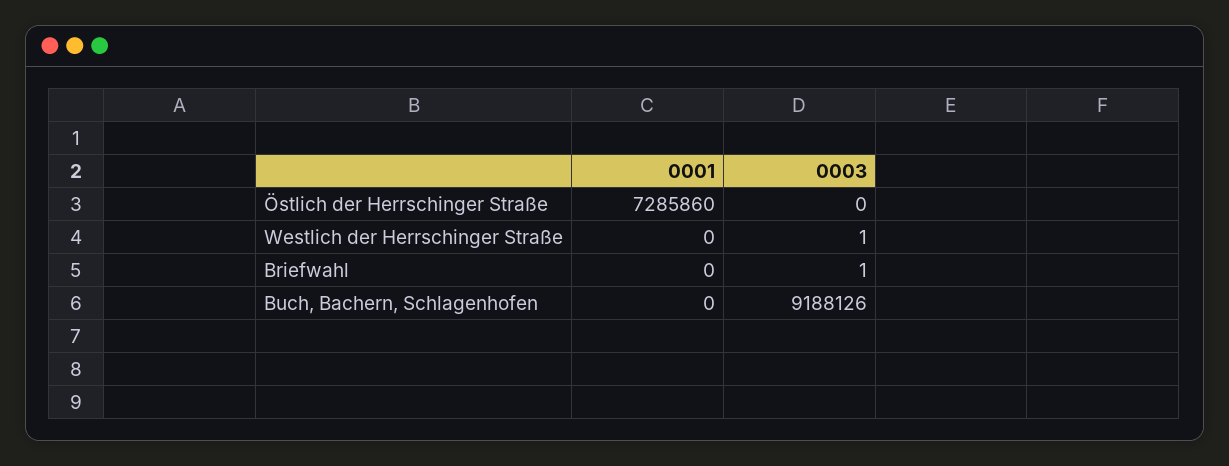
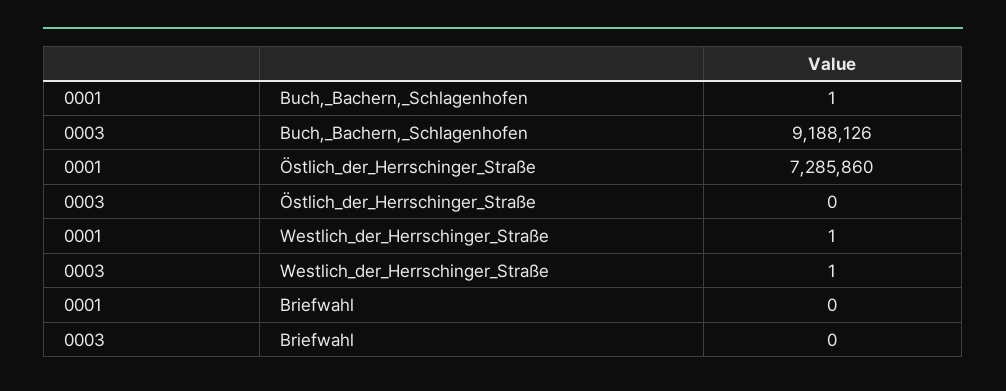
  {
    "0001": {
      "Östlich der Herrschinger Straße": 7285860,
-     "Westlich der Herrschinger Straße": 0,
+     "Westlich der Herrschinger Straße": 1,
      "Briefwahl": 0,
-     "Buch, Bachern, Schlagenhofen": 0
+     "Buch, Bachern, Schlagenhofen": 1
    },
    "0003": {
      "Östlich der Herrschinger Straße": 0,
      "Westlich der Herrschinger Straße": 1,
-     "Briefwahl": 1,
+     "Briefwahl": 0,
      "Buch, Bachern, Schlagenhofen": 9188126
    }
  }

